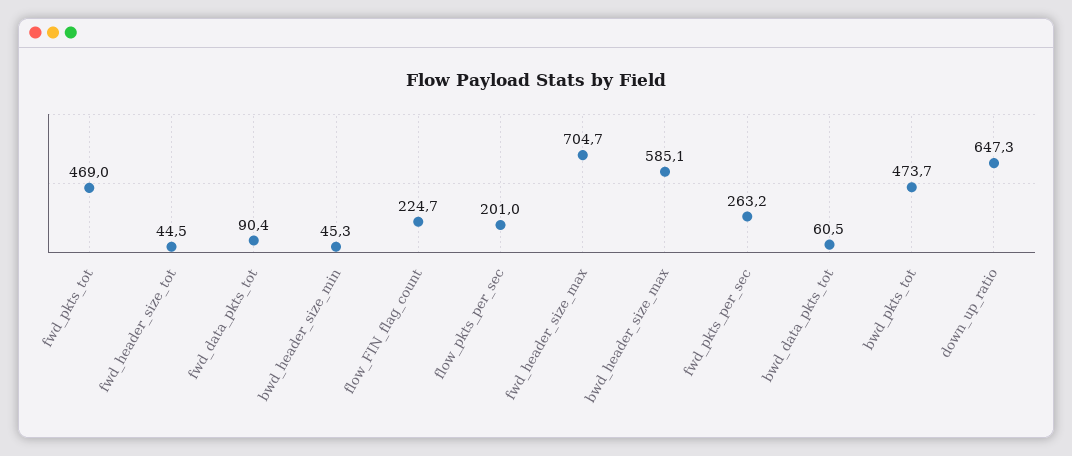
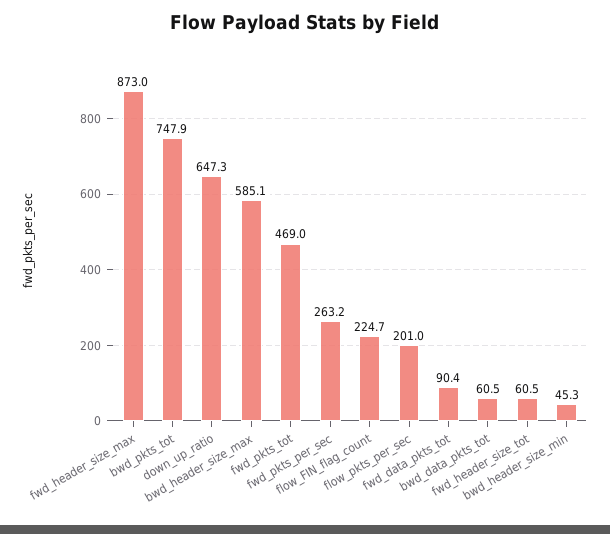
  {
    "fwd_pkts_tot": 469,
-   "fwd_header_size_tot": 44.5,
+   "fwd_header_size_tot": 60.5,
    "fwd_data_pkts_tot": 90.4,
    "bwd_header_size_min": 45.3,
    "flow_FIN_flag_count": 224.7,
    "flow_pkts_per_sec": 201,
-   "fwd_header_size_max": 704.7,
+   "fwd_header_size_max": 873,
    "bwd_header_size_max": 585.1,
    "fwd_pkts_per_sec": 263.2,
    "bwd_data_pkts_tot": 60.5,
-   "bwd_pkts_tot": 473.7,
+   "bwd_pkts_tot": 747.9,
    "down_up_ratio": 647.3
  }

